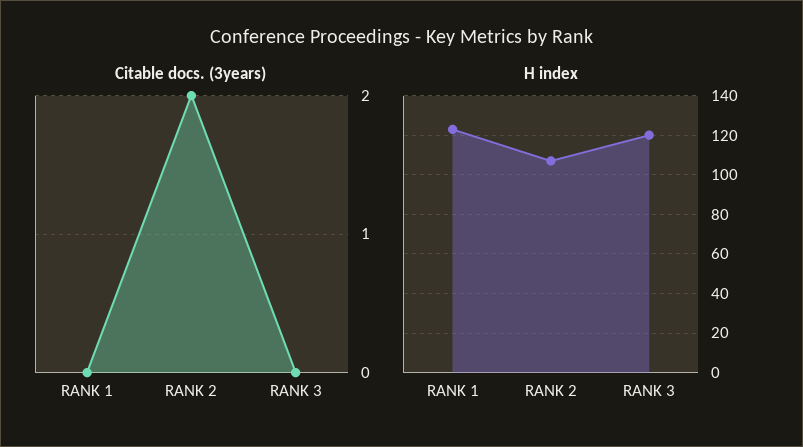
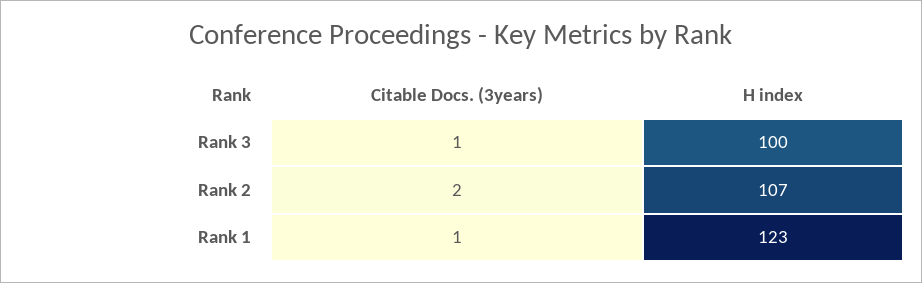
  {
    "Citable docs. (3years)": {
-     "RANK 1": 0,
+     "RANK 1": 1,
      "RANK 2": 2,
-     "RANK 3": 0
+     "RANK 3": 1
    },
    "H index": {
      "RANK 1": 123,
      "RANK 2": 107,
-     "RANK 3": 120
+     "RANK 3": 100
    }
  }

